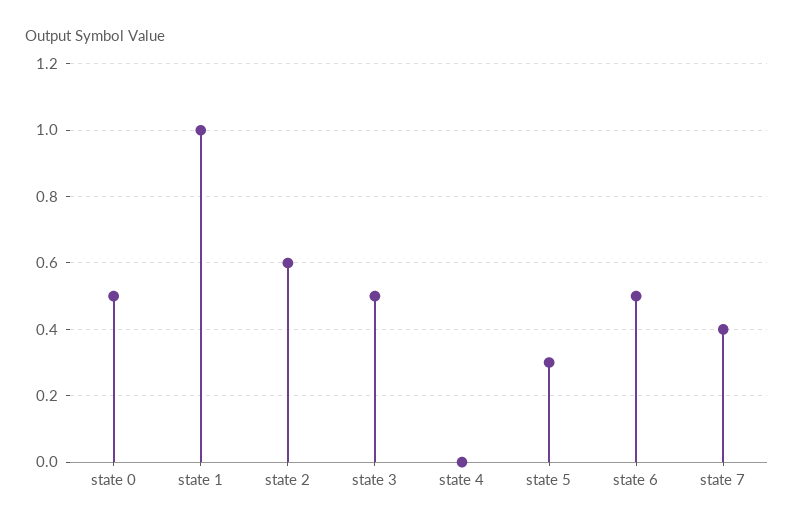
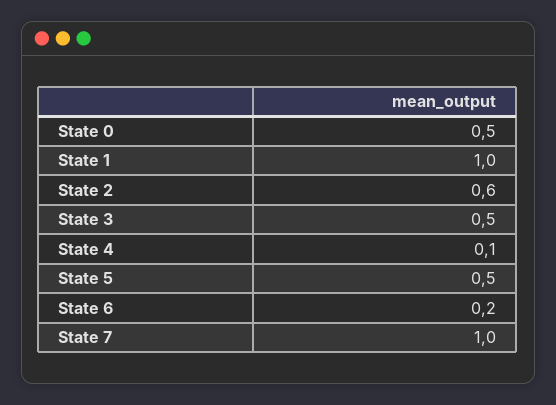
  {
    "state 0": 0.5,
    "state 1": 1,
    "state 2": 0.6,
    "state 3": 0.5,
-   "state 4": 0,
+   "state 4": 0.1,
-   "state 5": 0.3,
+   "state 5": 0.5,
-   "state 6": 0.5,
+   "state 6": 0.2,
-   "state 7": 0.4
+   "state 7": 1
  }

